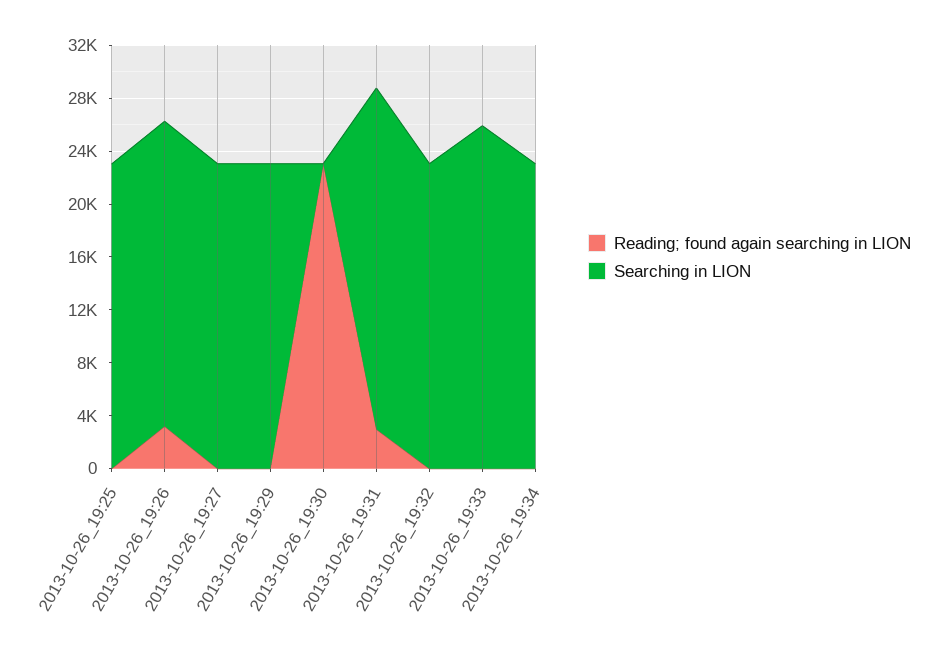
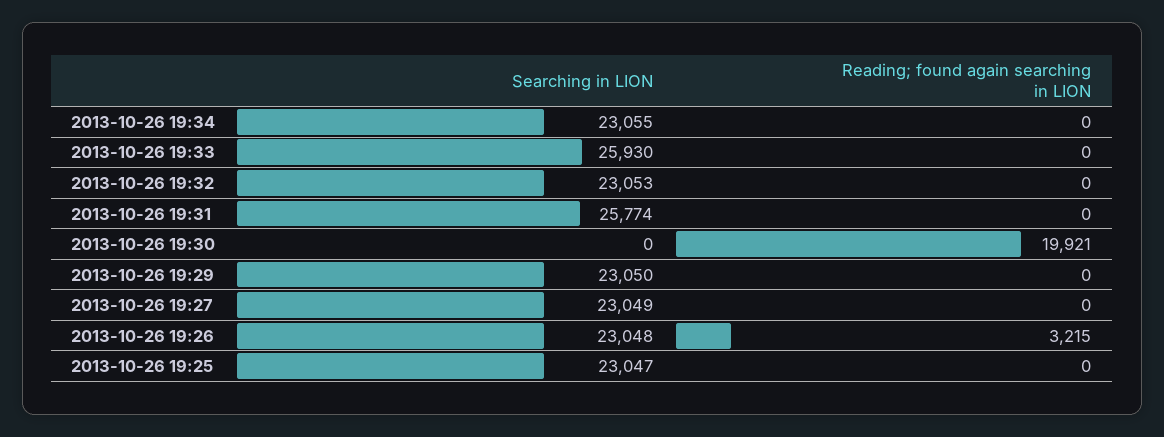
  {
    "Reading; found again searching in LION": {
      "2013-10-26_19:25": 0,
      "2013-10-26_19:26": 3215,
      "2013-10-26_19:27": 0,
      "2013-10-26_19:29": 0,
-     "2013-10-26_19:30": 23000,
+     "2013-10-26_19:30": 19921,
-     "2013-10-26_19:31": 3000,
+     "2013-10-26_19:31": 0,
      "2013-10-26_19:32": 0,
      "2013-10-26_19:33": 0,
      "2013-10-26_19:34": 0
    },
    "Searching in LION": {
      "2013-10-26_19:25": 23047,
      "2013-10-26_19:26": 23048,
      "2013-10-26_19:27": 23049,
      "2013-10-26_19:29": 23050,
      "2013-10-26_19:30": 0,
      "2013-10-26_19:31": 25774,
      "2013-10-26_19:32": 23053,
      "2013-10-26_19:33": 25930,
      "2013-10-26_19:34": 23055
    }
  }

